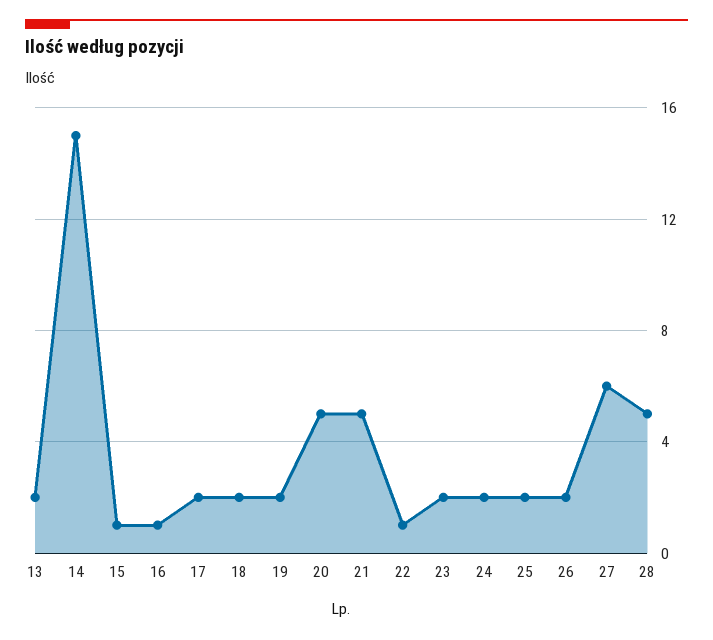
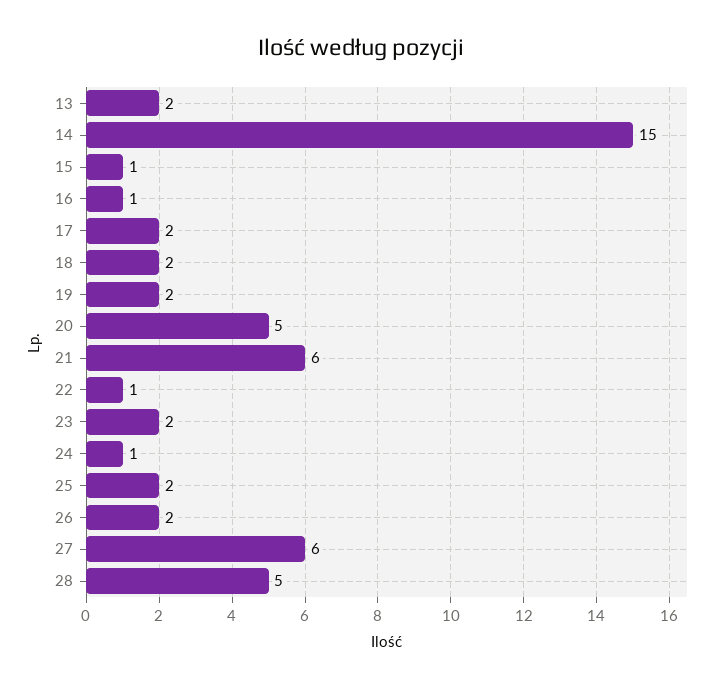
  {
    "13": 2,
    "14": 15,
    "15": 1,
    "16": 1,
    "17": 2,
    "18": 2,
    "19": 2,
    "20": 5,
-   "21": 5,
+   "21": 6,
    "22": 1,
    "23": 2,
-   "24": 2,
+   "24": 1,
    "25": 2,
    "26": 2,
    "27": 6,
    "28": 5
  }

